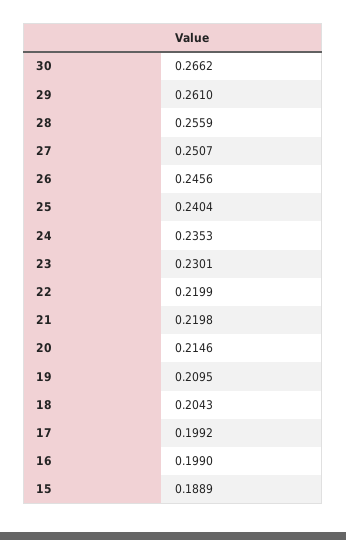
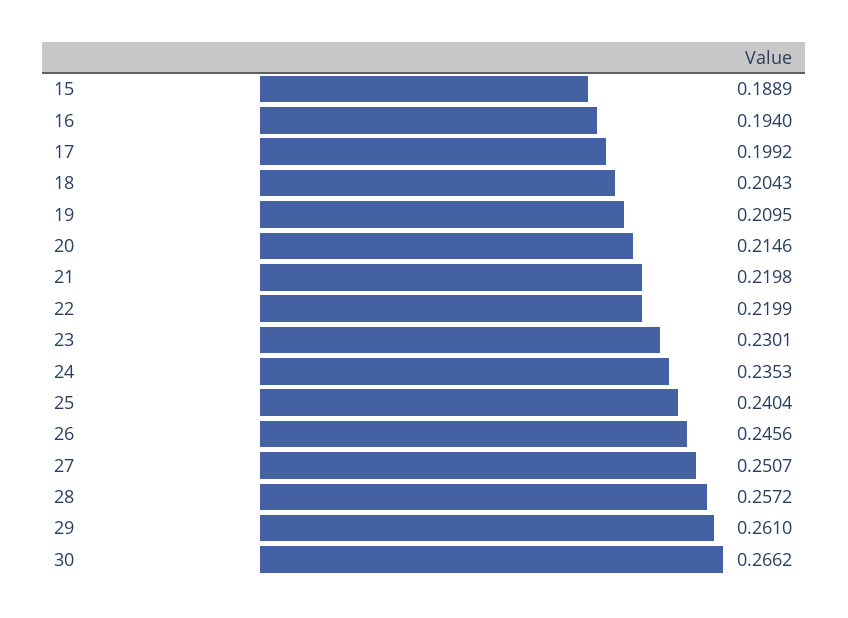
  {
    "30": 0.2662,
    "29": 0.261,
-   "28": 0.2559,
+   "28": 0.2572,
    "27": 0.2507,
    "26": 0.2456,
    "25": 0.2404,
    "24": 0.2353,
    "23": 0.2301,
    "22": 0.2199,
    "21": 0.2198,
    "20": 0.2146,
    "19": 0.2095,
    "18": 0.2043,
    "17": 0.1992,
-   "16": 0.199,
+   "16": 0.194,
    "15": 0.1889
  }

